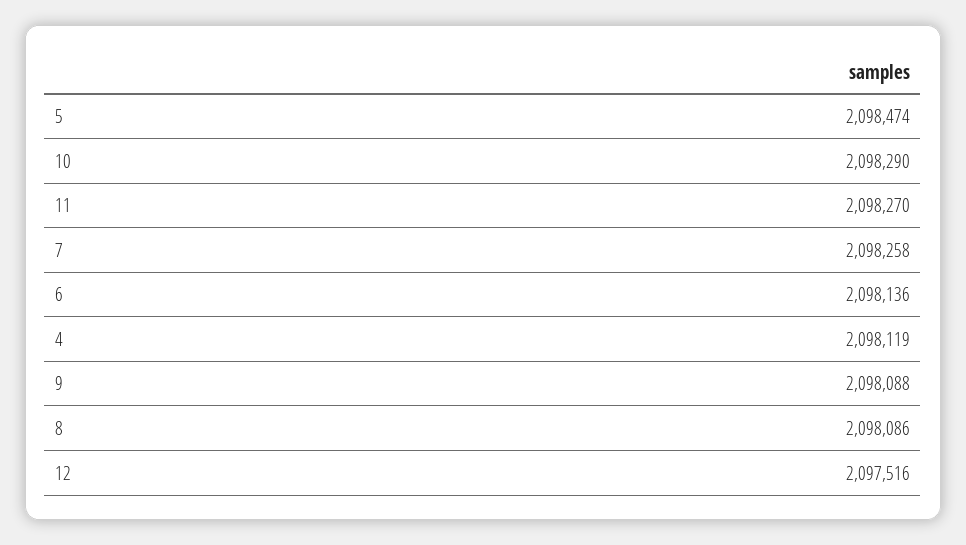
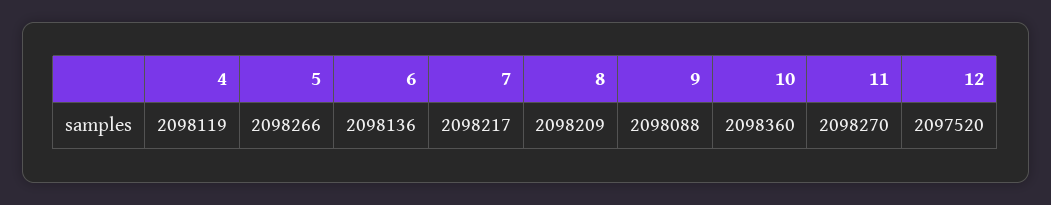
  {
-   "5": 2098474,
+   "5": 2098266,
-   "10": 2098290,
+   "10": 2098360,
    "11": 2098270,
-   "7": 2098258,
+   "7": 2098217,
    "6": 2098136,
    "4": 2098119,
    "9": 2098088,
-   "8": 2098086,
+   "8": 2098209,
-   "12": 2097516
+   "12": 2097520
  }

